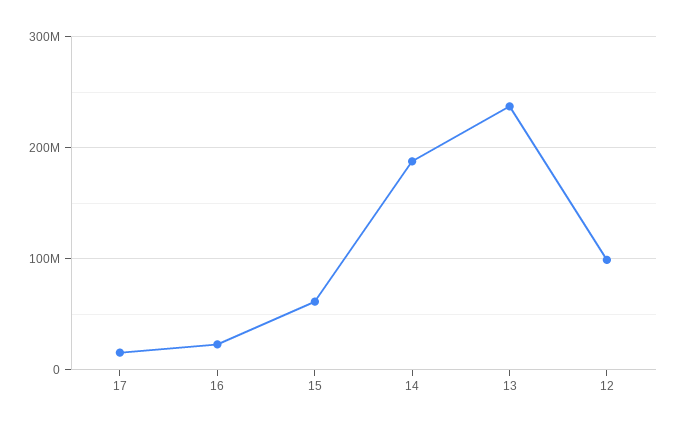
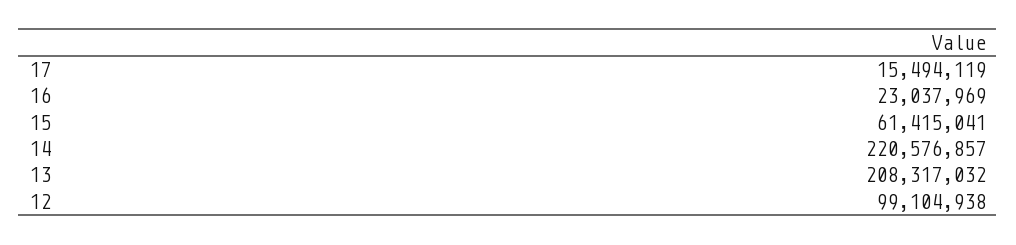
  {
    "17": 15494119,
    "16": 23037969,
    "15": 61415041,
-   "14": 190000000,
+   "14": 220576857,
-   "13": 240000000,
+   "13": 208317032,
    "12": 99104938
  }

